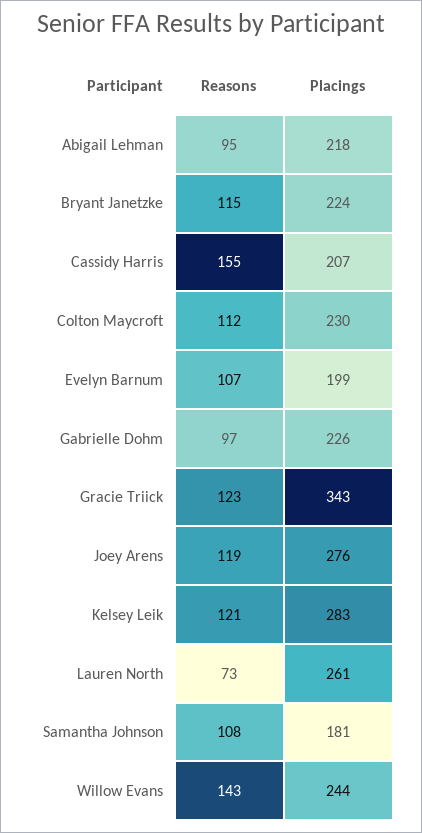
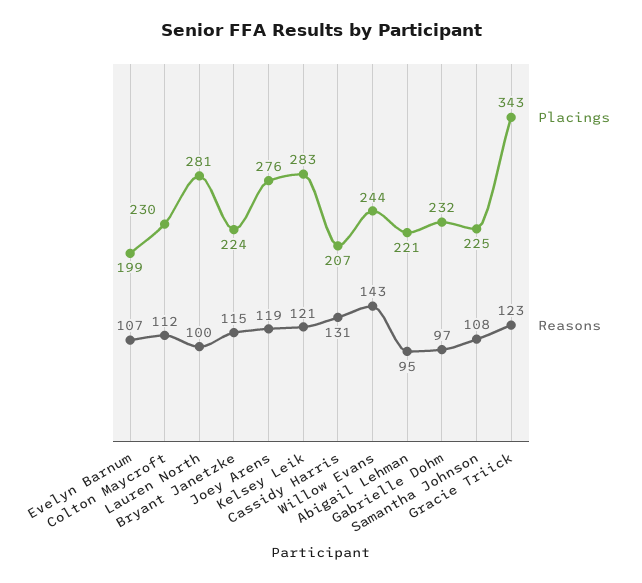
  {
    "Reasons": {
      "Abigail Lehman": 95,
      "Bryant Janetzke": 115,
-     "Cassidy Harris": 155,
+     "Cassidy Harris": 131,
      "Colton Maycroft": 112,
      "Evelyn Barnum": 107,
      "Gabrielle Dohm": 97,
      "Gracie Triick": 123,
      "Joey Arens": 119,
      "Kelsey Leik": 121,
-     "Lauren North": 73,
+     "Lauren North": 100,
      "Samantha Johnson": 108,
      "Willow Evans": 143
    },
    "Placings": {
-     "Abigail Lehman": 218,
+     "Abigail Lehman": 221,
      "Bryant Janetzke": 224,
      "Cassidy Harris": 207,
      "Colton Maycroft": 230,
      "Evelyn Barnum": 199,
-     "Gabrielle Dohm": 226,
+     "Gabrielle Dohm": 232,
      "Gracie Triick": 343,
      "Joey Arens": 276,
      "Kelsey Leik": 283,
-     "Lauren North": 261,
+     "Lauren North": 281,
-     "Samantha Johnson": 181,
+     "Samantha Johnson": 225,
      "Willow Evans": 244
    }
  }

